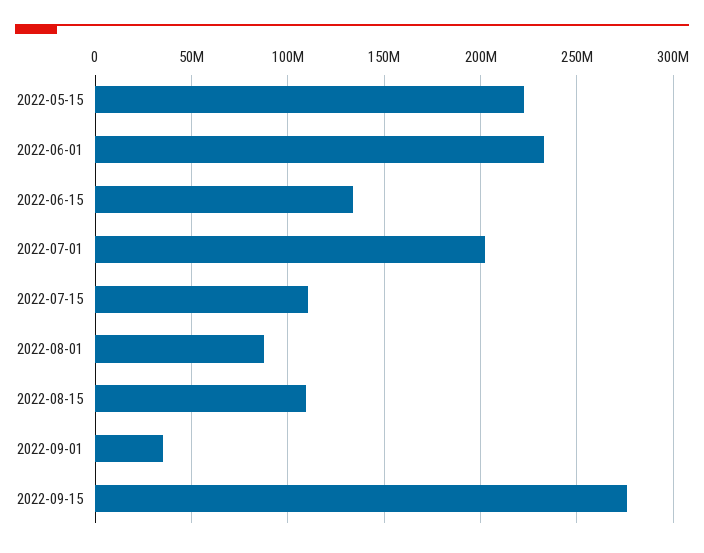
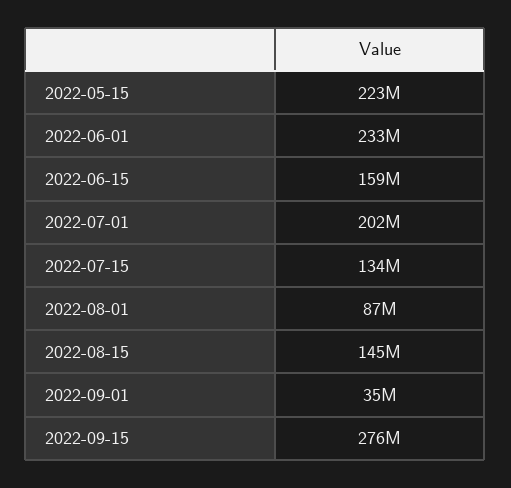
  {
    "2022-05-15": 223000000,
    "2022-06-01": 233000000,
-   "2022-06-15": 135000000,
+   "2022-06-15": 159000000,
    "2022-07-01": 202000000,
-   "2022-07-15": 110000000,
+   "2022-07-15": 134000000,
    "2022-08-01": 87000000,
-   "2022-08-15": 110000000,
+   "2022-08-15": 145000000,
    "2022-09-01": 35000000,
    "2022-09-15": 276000000
  }

